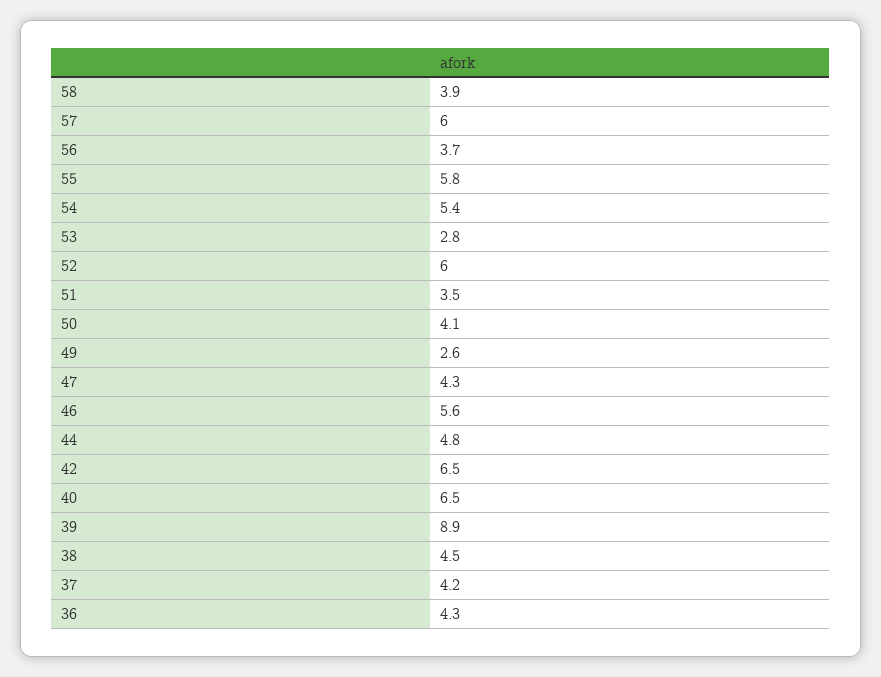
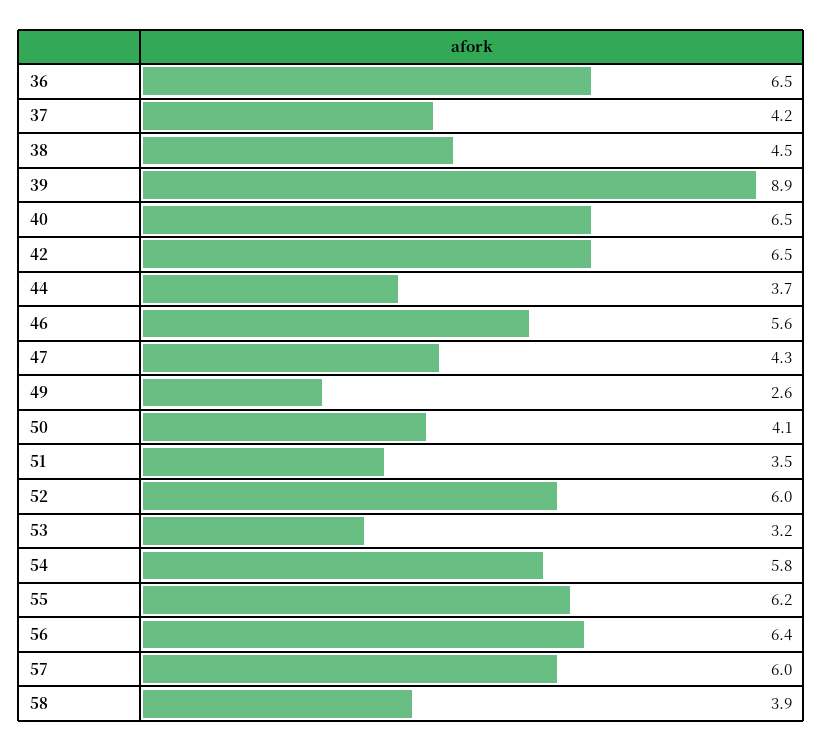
  {
    "58": 3.9,
    "57": 6,
-   "56": 3.7,
+   "56": 6.4,
-   "55": 5.8,
+   "55": 6.2,
-   "54": 5.4,
+   "54": 5.8,
-   "53": 2.8,
+   "53": 3.2,
    "52": 6,
    "51": 3.5,
    "50": 4.1,
    "49": 2.6,
    "47": 4.3,
    "46": 5.6,
-   "44": 4.8,
+   "44": 3.7,
    "42": 6.5,
    "40": 6.5,
    "39": 8.9,
    "38": 4.5,
    "37": 4.2,
-   "36": 4.3
+   "36": 6.5
  }

